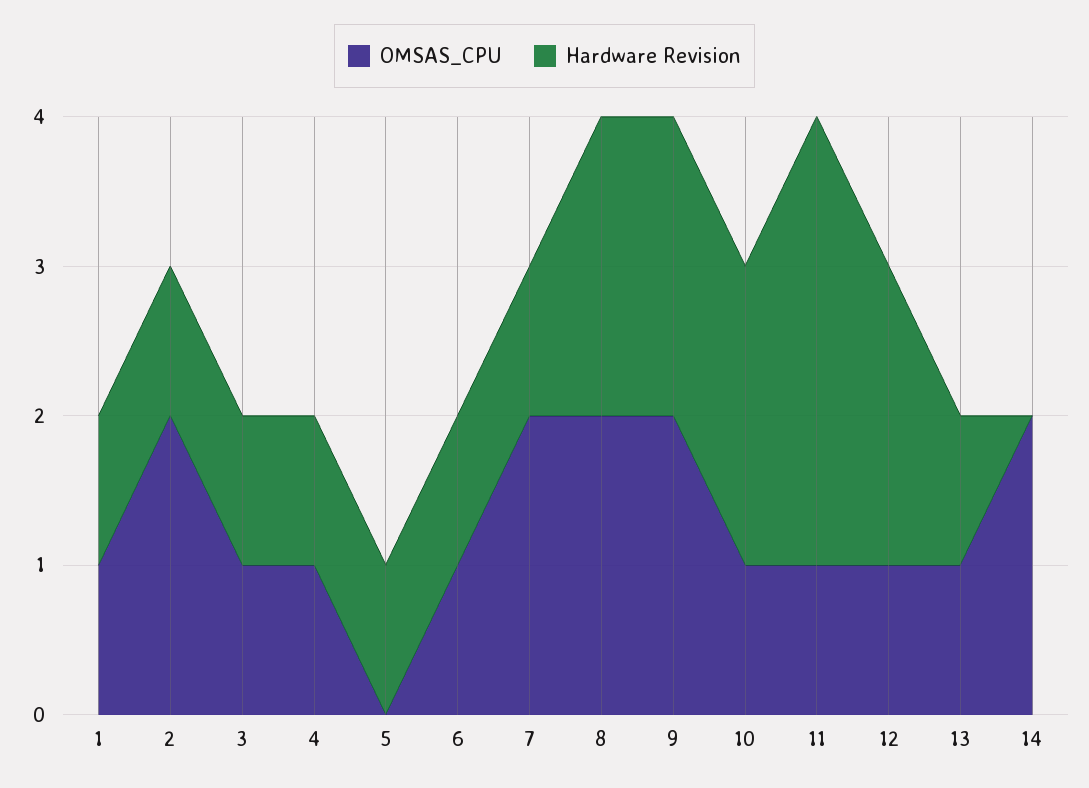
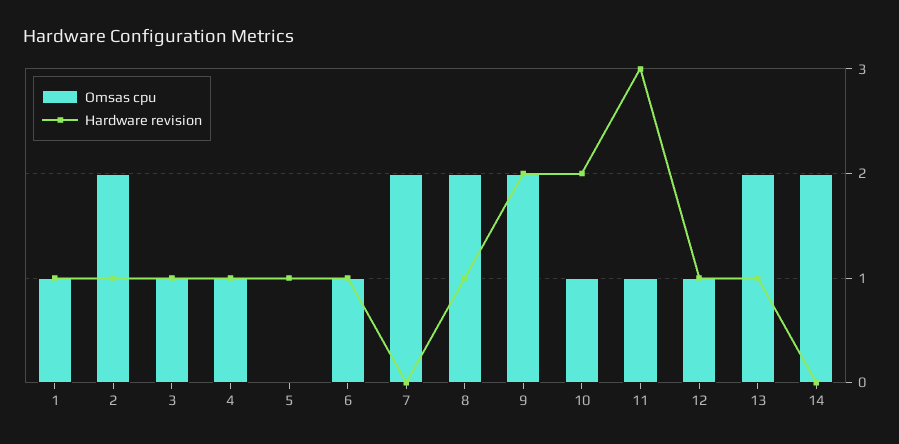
  {
    "OMSAS_CPU": {
      "1": 1,
      "2": 2,
      "3": 1,
      "4": 1,
      "5": 0,
      "6": 1,
      "7": 2,
      "8": 2,
      "9": 2,
      "10": 1,
      "11": 1,
      "12": 1,
-     "13": 1,
+     "13": 2,
      "14": 2
    },
    "Hardware Revision": {
      "1": 1,
      "2": 1,
      "3": 1,
      "4": 1,
      "5": 1,
      "6": 1,
-     "7": 1,
+     "7": 0,
-     "8": 2,
+     "8": 1,
      "9": 2,
      "10": 2,
      "11": 3,
-     "12": 2,
+     "12": 1,
      "13": 1,
      "14": 0
    }
  }

